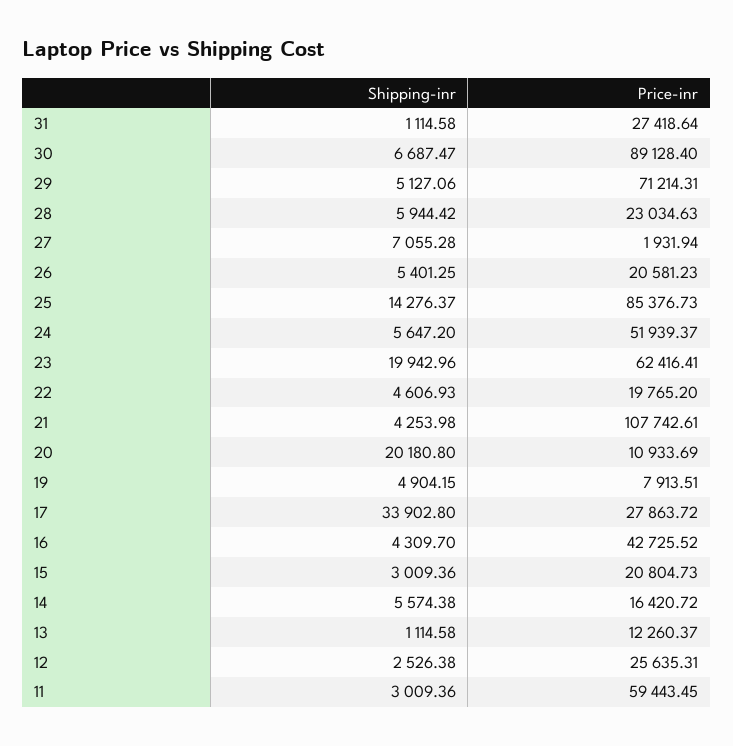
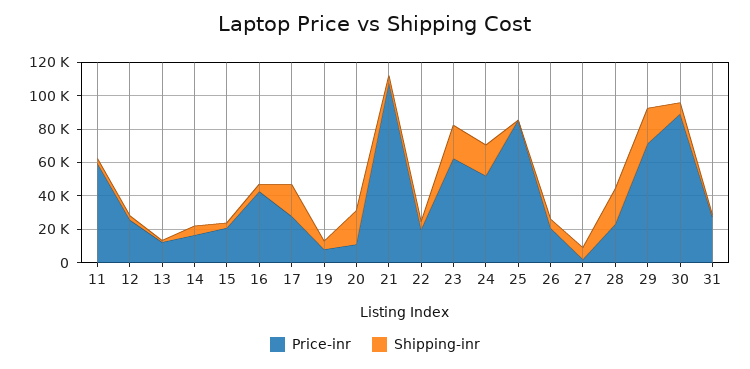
  {
    "Shipping-inr": {
      "31": 1114.58,
      "30": 6687.47,
-     "29": 5127.06,
+     "29": 20000,
-     "28": 5944.42,
+     "28": 20000,
      "27": 7055.28,
      "26": 5401.25,
-     "25": 14276.37,
+     "25": 0,
-     "24": 5647.2,
+     "24": 20000,
      "23": 19942.96,
      "22": 4606.93,
      "21": 4253.98,
      "20": 20180.8,
      "19": 4904.15,
-     "17": 33902.8,
+     "17": 20000,
      "16": 4309.7,
      "15": 3009.36,
      "14": 5574.38,
      "13": 1114.58,
      "12": 2526.38,
      "11": 3009.36
    },
    "Price-inr": {
      "31": 27418.64,
      "30": 89128.4,
      "29": 71214.31,
      "28": 23034.63,
      "27": 1931.94,
      "26": 20581.23,
      "25": 85376.73,
      "24": 51939.37,
      "23": 62416.41,
      "22": 19765.2,
      "21": 107742.61,
      "20": 10933.69,
      "19": 7913.51,
      "17": 27863.72,
      "16": 42725.52,
      "15": 20804.73,
      "14": 16420.72,
      "13": 12260.37,
      "12": 25635.31,
      "11": 59443.45
    }
  }

